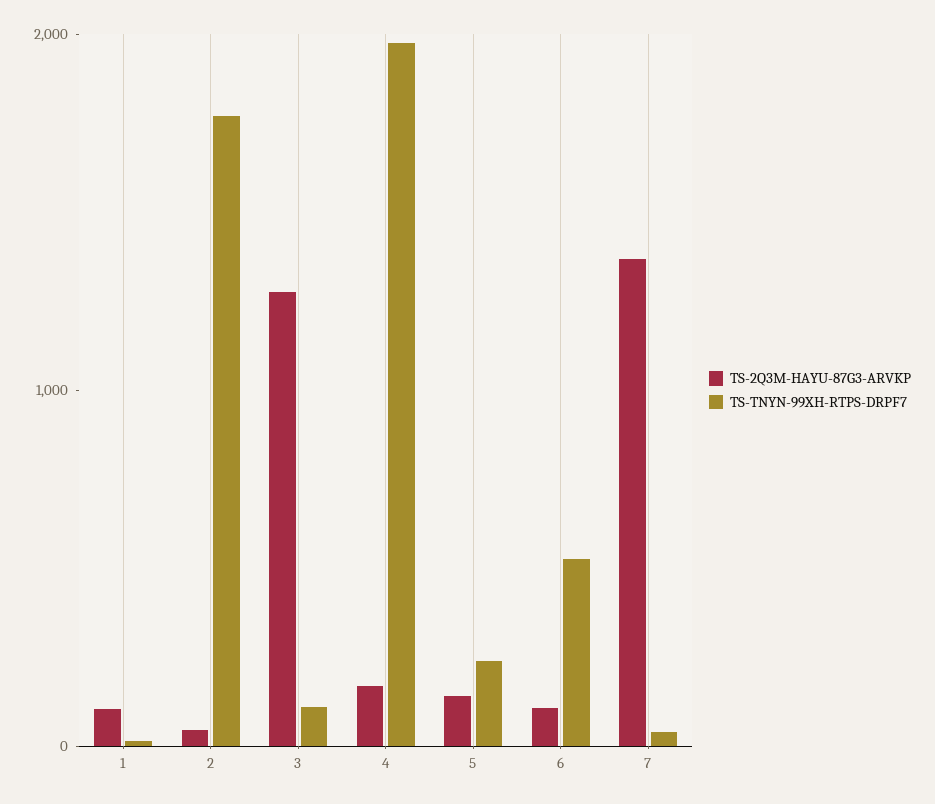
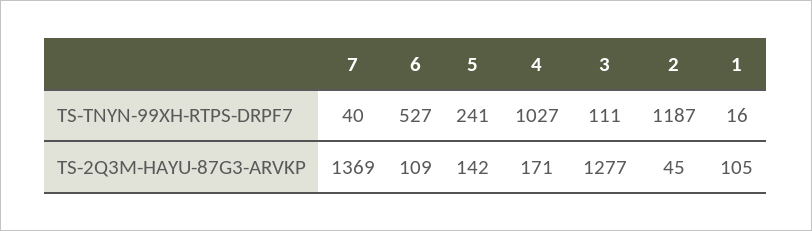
  {
    "TS-2Q3M-HAYU-87G3-ARVKP": {
      "1": 105,
      "2": 45,
      "3": 1277,
      "4": 171,
      "5": 142,
      "6": 109,
      "7": 1369
    },
    "TS-TNYN-99XH-RTPS-DRPF7": {
      "1": 16,
-     "2": 1800,
+     "2": 1187,
      "3": 111,
-     "4": 2000,
+     "4": 1027,
      "5": 241,
      "6": 527,
      "7": 40
    }
  }

